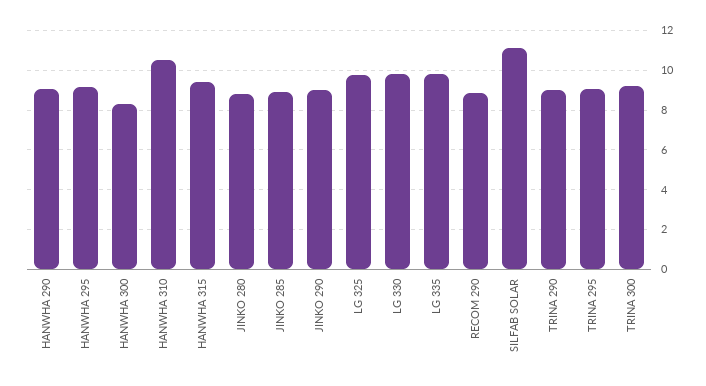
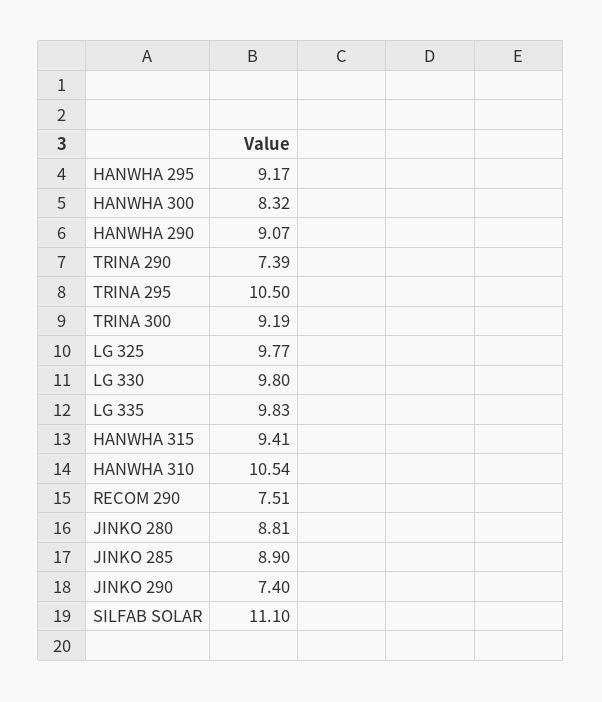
  {
    "HANWHA 290": 9.07,
    "HANWHA 295": 9.17,
    "HANWHA 300": 8.32,
    "HANWHA 310": 10.54,
    "HANWHA 315": 9.41,
    "JINKO 280": 8.81,
    "JINKO 285": 8.9,
-   "JINKO 290": 9,
+   "JINKO 290": 7.4,
    "LG 325": 9.77,
    "LG 330": 9.8,
    "LG 335": 9.83,
-   "RECOM 290": 9,
+   "RECOM 290": 7.51,
    "SILFAB SOLAR": 11.1,
-   "TRINA 290": 9,
+   "TRINA 290": 7.39,
-   "TRINA 295": 9,
+   "TRINA 295": 10.5,
    "TRINA 300": 9.19
  }

